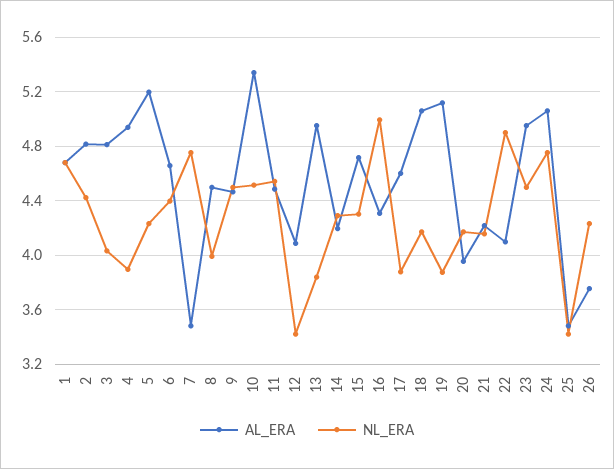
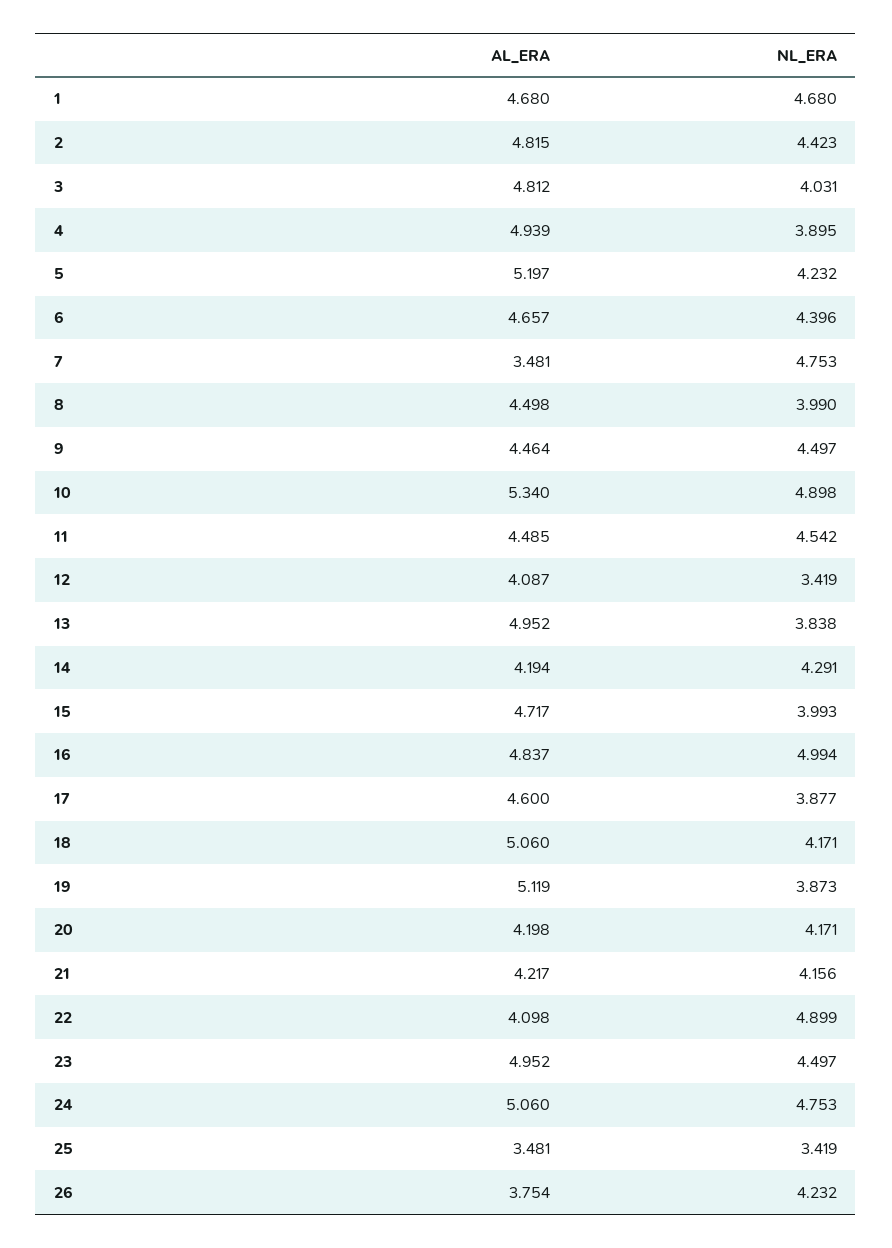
  {
    "AL_ERA": {
      "1": 4.68,
      "2": 4.815,
      "3": 4.812,
      "4": 4.939,
      "5": 5.197,
      "6": 4.657,
      "7": 3.481,
      "8": 4.498,
      "9": 4.464,
      "10": 5.34,
      "11": 4.485,
      "12": 4.087,
      "13": 4.952,
      "14": 4.194,
      "15": 4.717,
-     "16": 4.3,
+     "16": 4.837,
      "17": 4.6,
      "18": 5.06,
      "19": 5.119,
-     "20": 3.95,
+     "20": 4.198,
      "21": 4.217,
      "22": 4.098,
      "23": 4.952,
      "24": 5.06,
      "25": 3.481,
      "26": 3.754
    },
    "NL_ERA": {
      "1": 4.68,
      "2": 4.423,
      "3": 4.031,
      "4": 3.895,
      "5": 4.232,
      "6": 4.396,
      "7": 4.753,
      "8": 3.99,
      "9": 4.497,
-     "10": 4.5,
+     "10": 4.898,
      "11": 4.542,
      "12": 3.419,
      "13": 3.838,
      "14": 4.291,
-     "15": 4.3,
+     "15": 3.993,
      "16": 4.994,
      "17": 3.877,
      "18": 4.171,
      "19": 3.873,
      "20": 4.171,
      "21": 4.156,
      "22": 4.899,
      "23": 4.497,
      "24": 4.753,
      "25": 3.419,
      "26": 4.232
    }
  }

